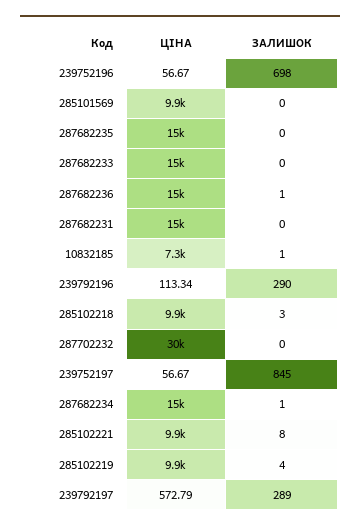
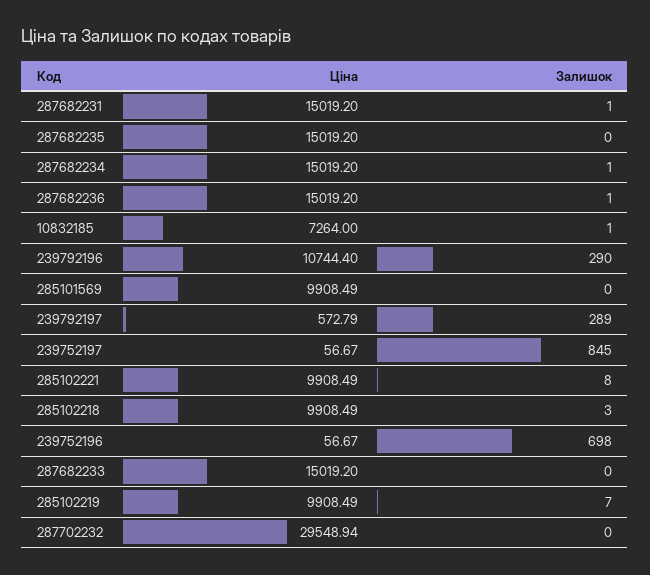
  {
    "ЦІНА": {
      "239752196": 56.67,
      "285101569": 9908.49,
      "287682235": 15019.2,
      "287682233": 15019.2,
      "287682236": 15019.2,
      "287682231": 15019.2,
      "10832185": 7264,
-     "239792196": 113.34,
+     "239792196": 10744.4,
      "285102218": 9908.49,
      "287702232": 29548.94,
      "239752197": 56.67,
      "287682234": 15019.2,
      "285102221": 9908.49,
      "285102219": 9908.49,
      "239792197": 572.79
    },
    "ЗАЛИШОК": {
      "239752196": 698,
      "285101569": 0,
      "287682235": 0,
      "287682233": 0,
      "287682236": 1,
-     "287682231": 0,
+     "287682231": 1,
      "10832185": 1,
      "239792196": 290,
      "285102218": 3,
      "287702232": 0,
      "239752197": 845,
      "287682234": 1,
      "285102221": 8,
-     "285102219": 4,
+     "285102219": 7,
      "239792197": 289
    }
  }

